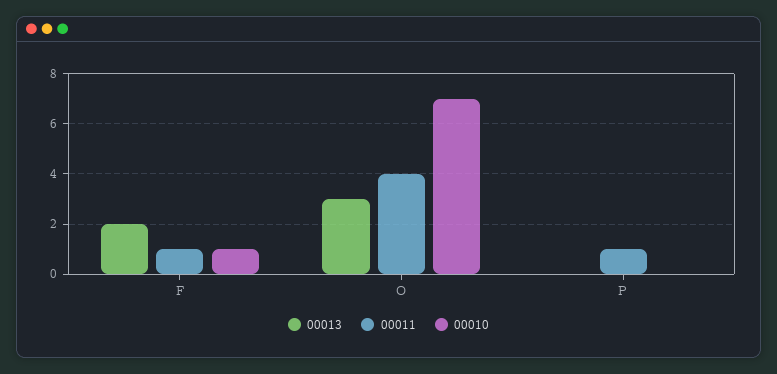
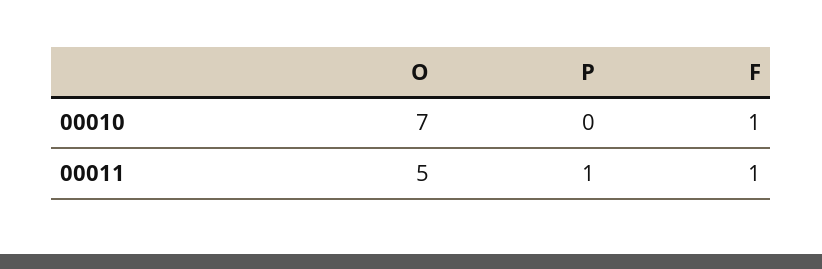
  {
-   "00013": {
-     "F": 2,
-     "O": 3,
-     "P": 0
-   },
    "00011": {
      "F": 1,
-     "O": 4,
+     "O": 5,
      "P": 1
    },
    "00010": {
      "F": 1,
      "O": 7,
      "P": 0
    }
  }

